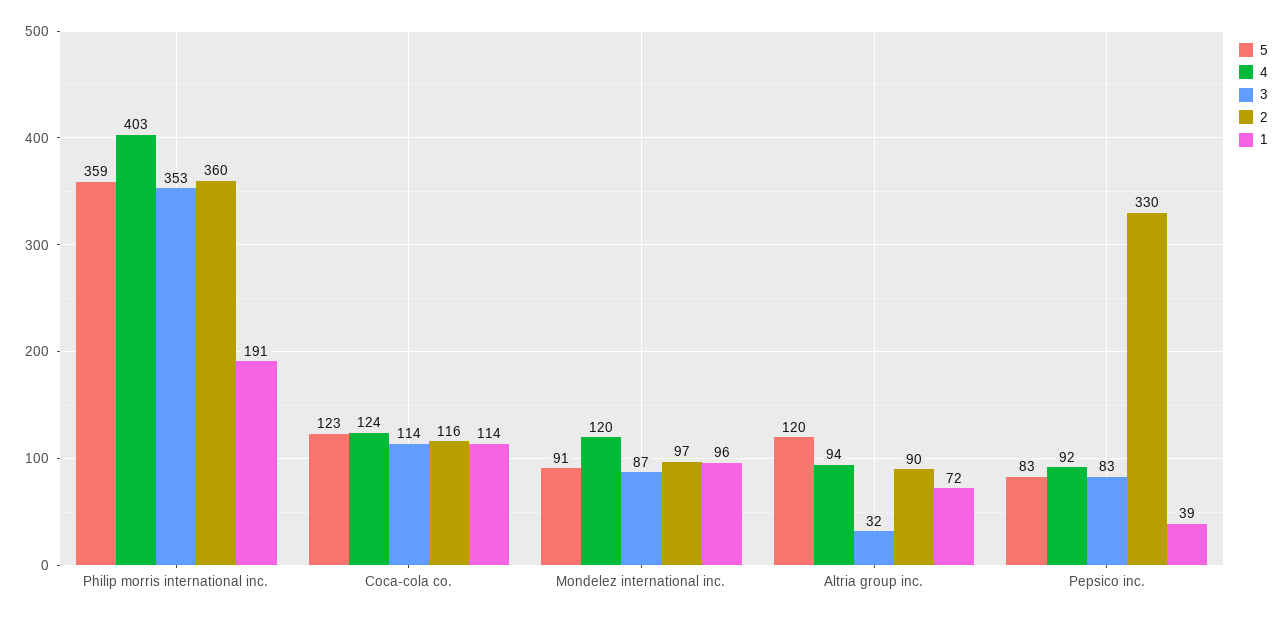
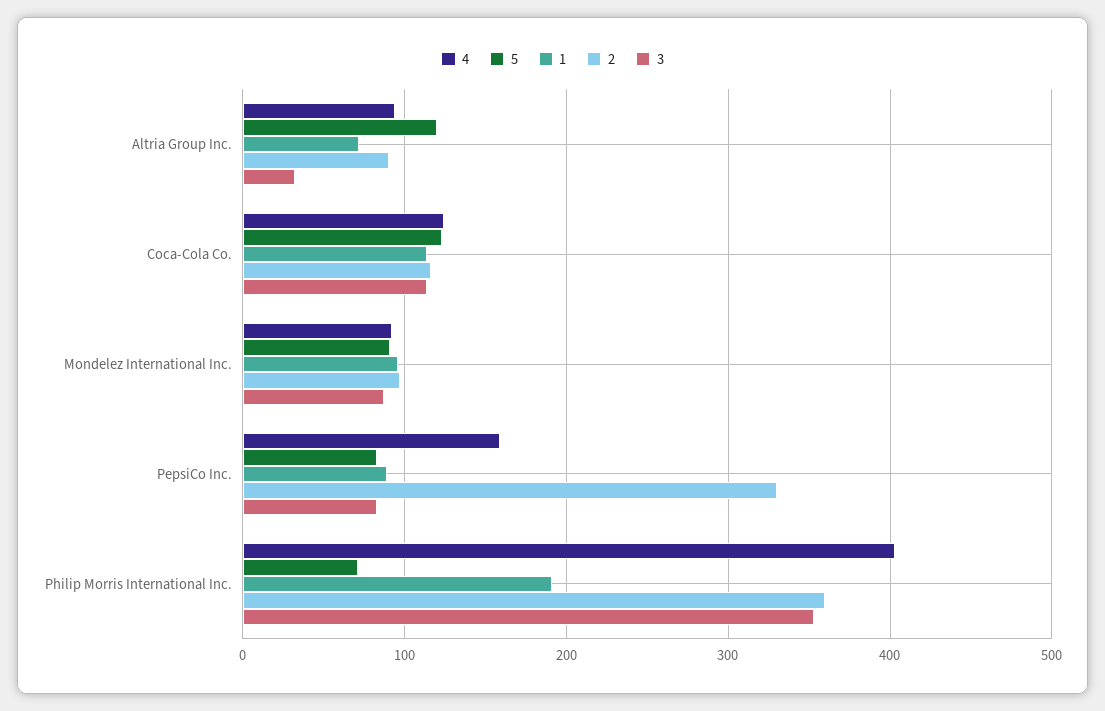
  {
    "5": {
-     "Philip morris international inc.": 359,
+     "Philip morris international inc.": 70,
      "Coca-cola co.": 123,
      "Mondelez international inc.": 91,
      "Altria group inc.": 120,
      "Pepsico inc.": 83
    },
    "4": {
      "Philip morris international inc.": 403,
      "Coca-cola co.": 124,
-     "Mondelez international inc.": 120,
+     "Mondelez international inc.": 90,
      "Altria group inc.": 94,
-     "Pepsico inc.": 92
+     "Pepsico inc.": 160
    },
    "3": {
      "Philip morris international inc.": 353,
      "Coca-cola co.": 114,
      "Mondelez international inc.": 87,
      "Altria group inc.": 32,
      "Pepsico inc.": 83
    },
    "2": {
      "Philip morris international inc.": 360,
      "Coca-cola co.": 116,
      "Mondelez international inc.": 97,
      "Altria group inc.": 90,
      "Pepsico inc.": 330
    },
    "1": {
      "Philip morris international inc.": 191,
      "Coca-cola co.": 114,
      "Mondelez international inc.": 96,
      "Altria group inc.": 72,
-     "Pepsico inc.": 39
+     "Pepsico inc.": 90
    }
  }

